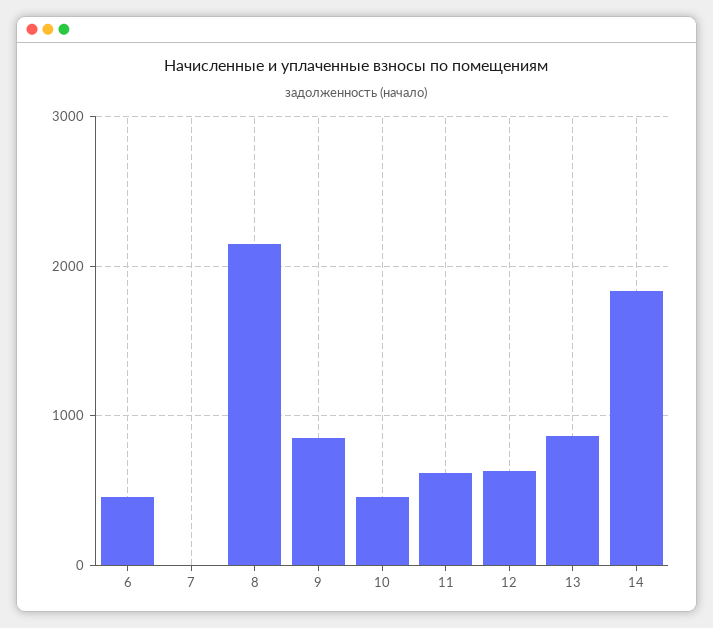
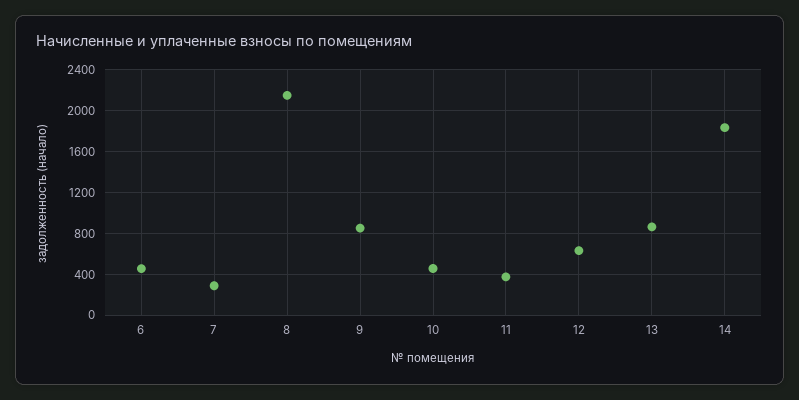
  {
    "6": 500,
-   "7": 0,
+   "7": 300,
    "8": 2200,
    "9": 900,
    "10": 500,
-   "11": 600,
+   "11": 400,
    "12": 600,
    "13": 900,
    "14": 1800
  }

